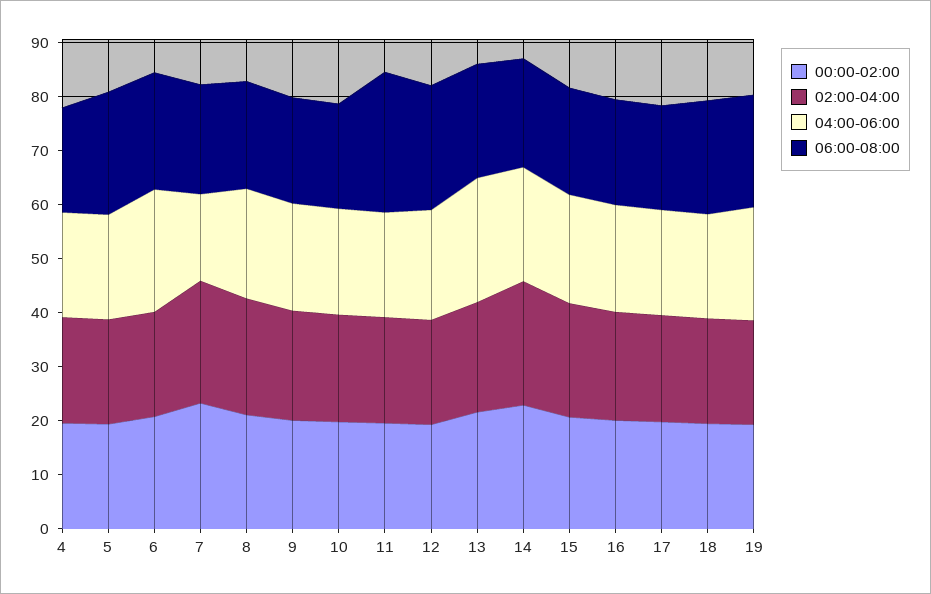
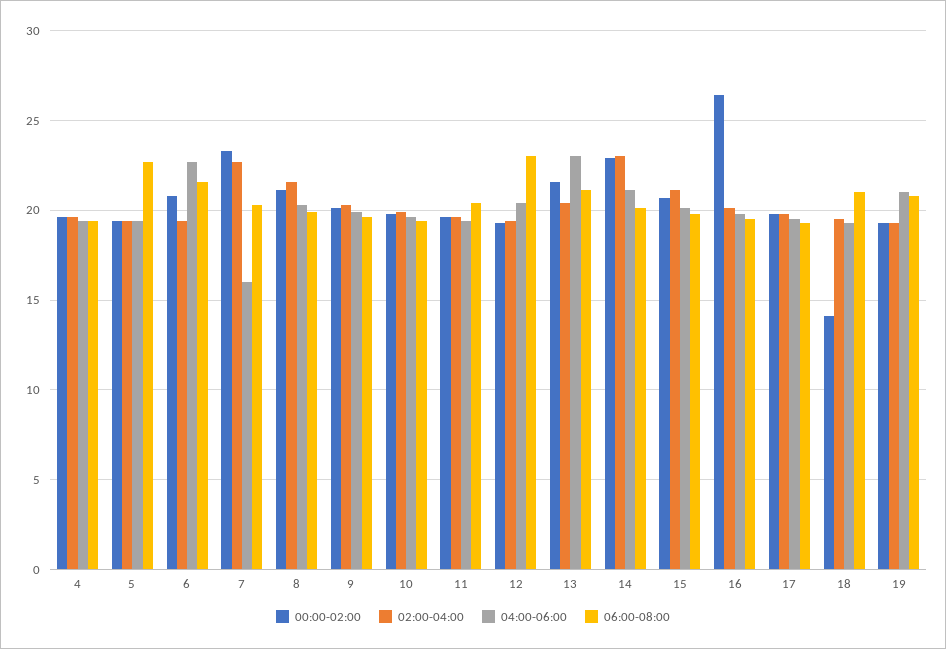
  {
    "00:00-02:00": {
      "4": 19.5,
      "5": 19.5,
      "6": 21,
      "7": 23.5,
      "8": 21,
      "9": 20,
      "10": 20,
      "11": 19.5,
      "12": 19.5,
      "13": 21.5,
      "14": 23,
      "15": 20.5,
-     "16": 20,
+     "16": 26.5,
      "17": 20,
-     "18": 20,
+     "18": 14,
      "19": 19.5
    },
    "02:00-04:00": {
      "4": 19.5,
      "5": 19.5,
      "6": 19.5,
      "7": 22.5,
      "8": 21.5,
      "9": 20.5,
      "10": 20,
      "11": 19.5,
      "12": 19.5,
      "13": 20.5,
      "14": 23,
      "15": 21,
      "16": 20,
      "17": 20,
      "18": 19.5,
      "19": 19.5
    },
    "04:00-06:00": {
      "4": 19.5,
      "5": 19.5,
      "6": 22.5,
      "7": 16,
      "8": 20.5,
      "9": 20,
      "10": 19.5,
      "11": 19.5,
      "12": 20.5,
      "13": 23,
      "14": 21,
      "15": 20,
      "16": 20,
      "17": 19.5,
      "18": 19.5,
      "19": 21
    },
    "06:00-08:00": {
      "4": 19.5,
      "5": 22.5,
      "6": 21.5,
      "7": 20.5,
      "8": 20,
      "9": 19.5,
      "10": 19.5,
-     "11": 26,
+     "11": 20.5,
      "12": 23,
      "13": 21,
      "14": 20,
      "15": 20,
      "16": 19.5,
      "17": 19.5,
      "18": 21,
      "19": 21
    }
  }

